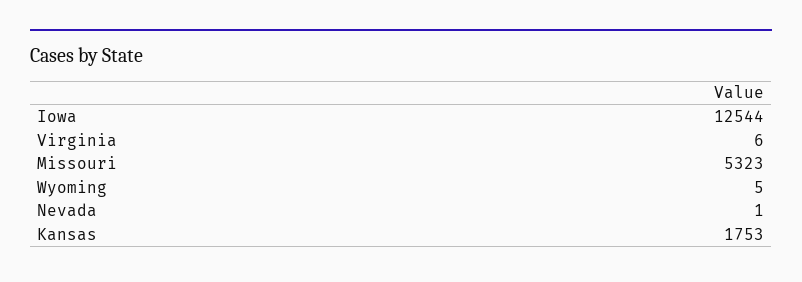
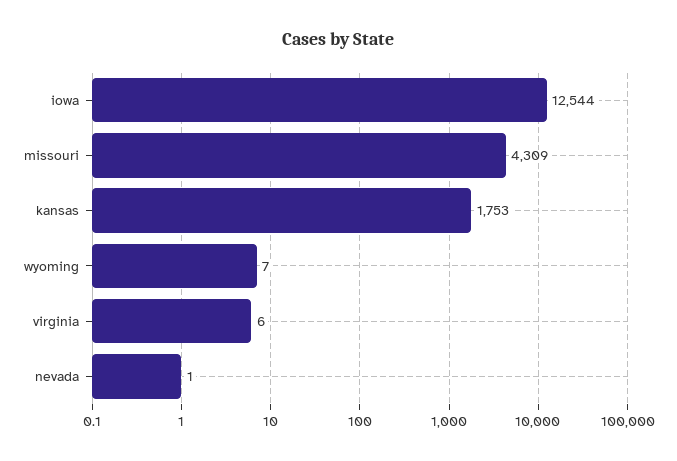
  {
    "Iowa": 12544,
    "Virginia": 6,
-   "Missouri": 5323,
+   "Missouri": 4309,
-   "Wyoming": 5,
+   "Wyoming": 7,
    "Nevada": 1,
    "Kansas": 1753
  }

